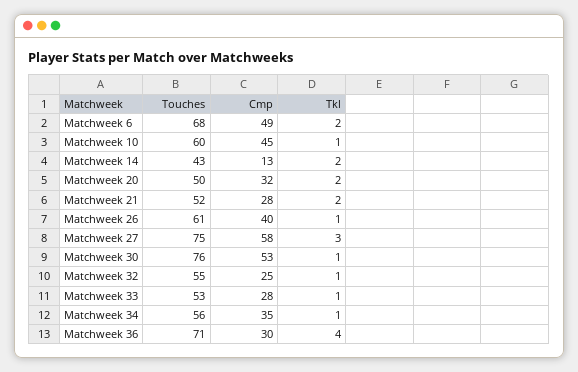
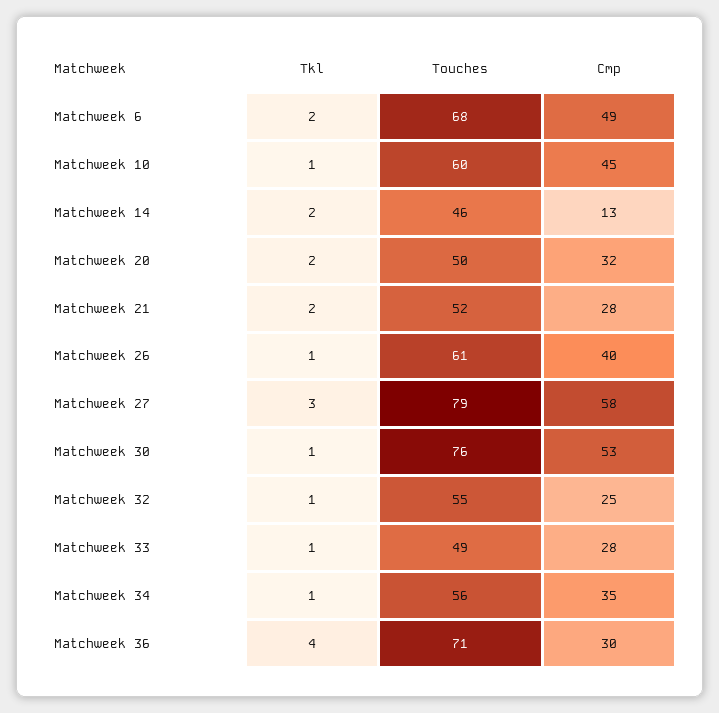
  {
    "Touches": {
      "Matchweek 6": 68,
      "Matchweek 10": 60,
-     "Matchweek 14": 43,
+     "Matchweek 14": 46,
      "Matchweek 20": 50,
      "Matchweek 21": 52,
      "Matchweek 26": 61,
-     "Matchweek 27": 75,
+     "Matchweek 27": 79,
      "Matchweek 30": 76,
      "Matchweek 32": 55,
-     "Matchweek 33": 53,
+     "Matchweek 33": 49,
      "Matchweek 34": 56,
      "Matchweek 36": 71
    },
    "Cmp": {
      "Matchweek 6": 49,
      "Matchweek 10": 45,
      "Matchweek 14": 13,
      "Matchweek 20": 32,
      "Matchweek 21": 28,
      "Matchweek 26": 40,
      "Matchweek 27": 58,
      "Matchweek 30": 53,
      "Matchweek 32": 25,
      "Matchweek 33": 28,
      "Matchweek 34": 35,
      "Matchweek 36": 30
    },
    "Tkl": {
      "Matchweek 6": 2,
      "Matchweek 10": 1,
      "Matchweek 14": 2,
      "Matchweek 20": 2,
      "Matchweek 21": 2,
      "Matchweek 26": 1,
      "Matchweek 27": 3,
      "Matchweek 30": 1,
      "Matchweek 32": 1,
      "Matchweek 33": 1,
      "Matchweek 34": 1,
      "Matchweek 36": 4
    }
  }

